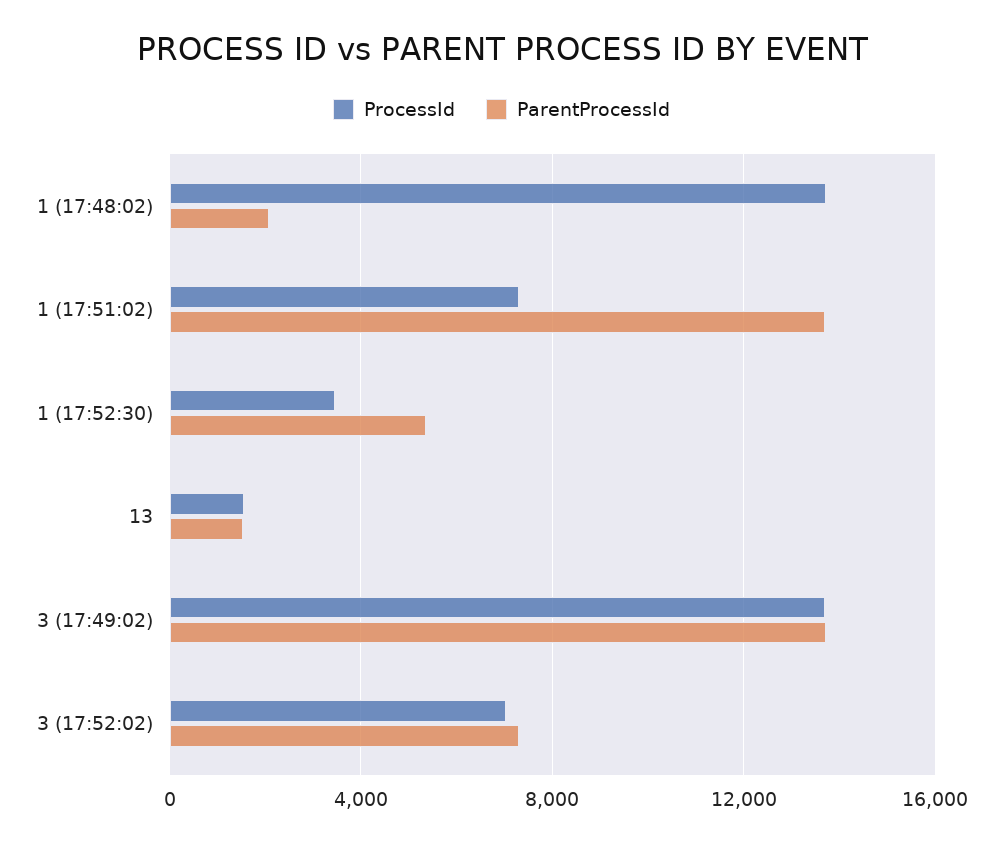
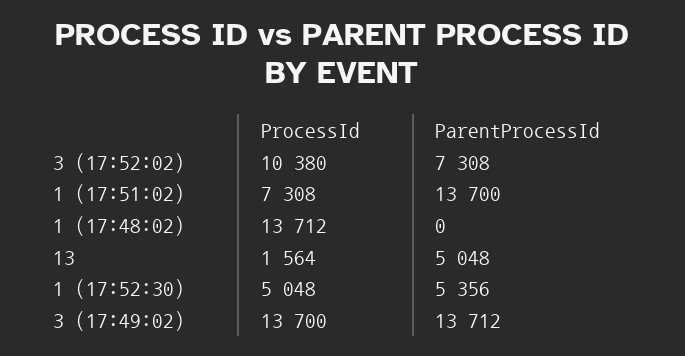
  {
    "ProcessId": {
      "1 (17:48:02)": 13712,
      "1 (17:51:02)": 7308,
-     "1 (17:52:30)": 3500,
+     "1 (17:52:30)": 5048,
      "13": 1564,
      "3 (17:49:02)": 13700,
-     "3 (17:52:02)": 7000
+     "3 (17:52:02)": 10380
    },
    "ParentProcessId": {
-     "1 (17:48:02)": 2000,
+     "1 (17:48:02)": 0,
      "1 (17:51:02)": 13700,
      "1 (17:52:30)": 5356,
-     "13": 1500,
+     "13": 5048,
      "3 (17:49:02)": 13712,
      "3 (17:52:02)": 7308
    }
  }

